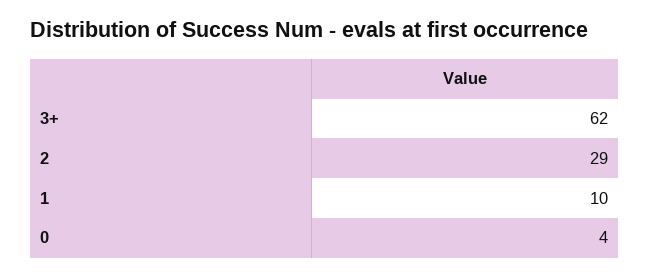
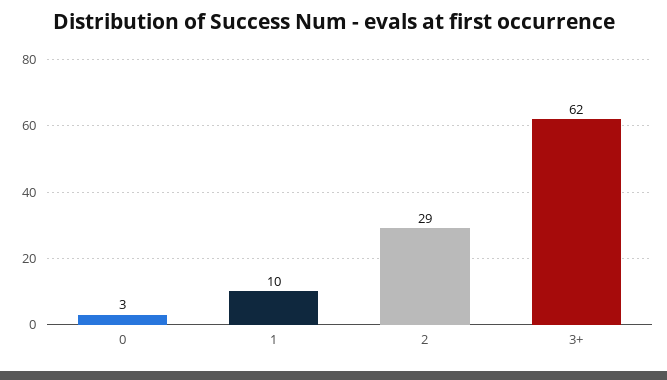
  {
    "3+": 62,
    "2": 29,
    "1": 10,
-   "0": 4
+   "0": 3
  }

